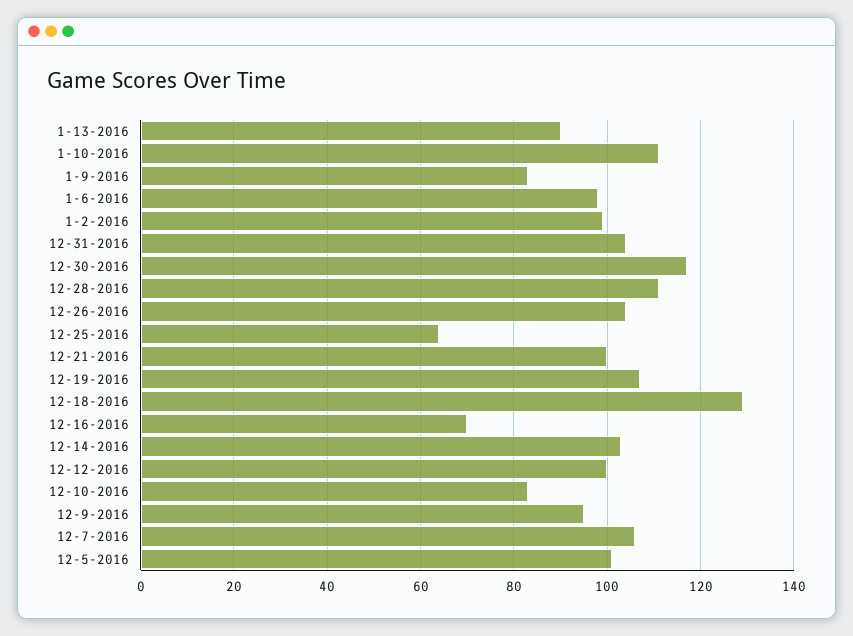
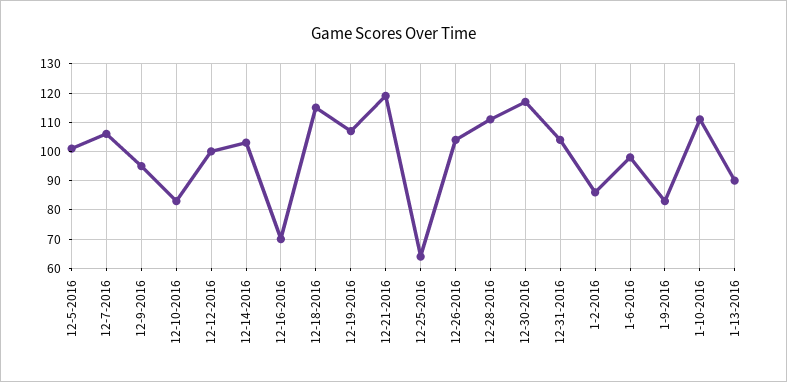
  {
    "1-13-2016": 90,
    "1-10-2016": 110,
    "1-9-2016": 85,
    "1-6-2016": 100,
-   "1-2-2016": 100,
+   "1-2-2016": 85,
    "12-31-2016": 105,
    "12-30-2016": 115,
    "12-28-2016": 110,
    "12-26-2016": 105,
    "12-25-2016": 65,
-   "12-21-2016": 100,
+   "12-21-2016": 120,
    "12-19-2016": 105,
-   "12-18-2016": 130,
+   "12-18-2016": 115,
    "12-16-2016": 70,
    "12-14-2016": 105,
    "12-12-2016": 100,
    "12-10-2016": 85,
    "12-9-2016": 95,
    "12-7-2016": 105,
    "12-5-2016": 100
  }

